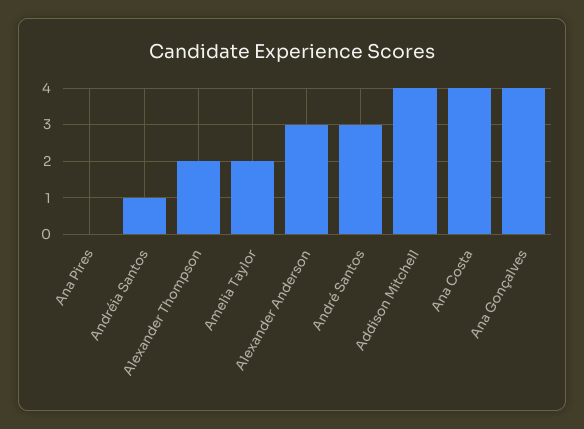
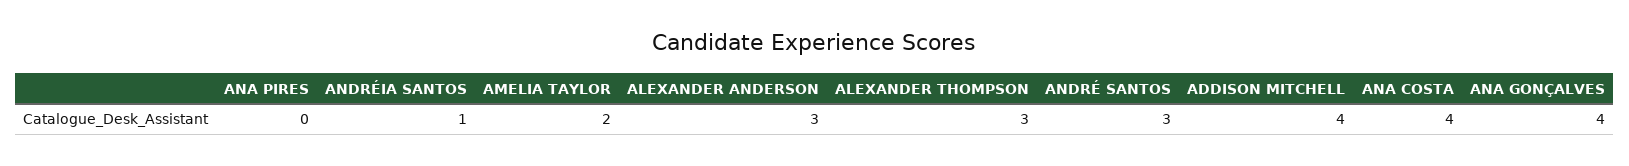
  {
    "Ana Pires": 0,
    "Andréia Santos": 1,
-   "Alexander Thompson": 2,
+   "Alexander Thompson": 3,
    "Amelia Taylor": 2,
    "Alexander Anderson": 3,
    "André Santos": 3,
    "Addison Mitchell": 4,
    "Ana Costa": 4,
    "Ana Gonçalves": 4
  }

